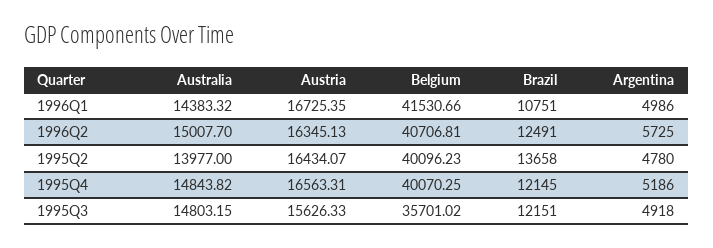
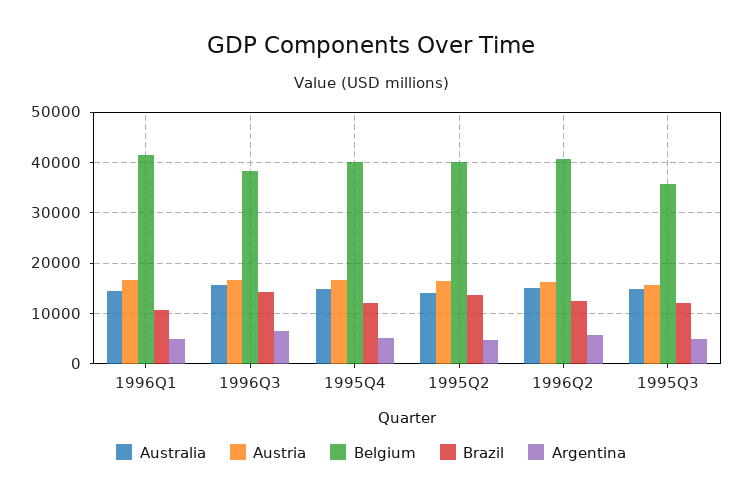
  {
    "Australia": {
      "1996Q1": 14383.32,
      "1996Q2": 15007.7,
      "1995Q2": 13977,
      "1995Q4": 14843.82,
-     "1995Q3": 14803.15
+     "1995Q3": 14803.15,
+     "1996Q3": 16000
    },
    "Austria": {
      "1996Q1": 16725.35,
      "1996Q2": 16345.13,
      "1995Q2": 16434.07,
      "1995Q4": 16563.31,
-     "1995Q3": 15626.33
+     "1995Q3": 15626.33,
+     "1996Q3": 16000
    },
    "Belgium": {
      "1996Q1": 41530.66,
      "1996Q2": 40706.81,
      "1995Q2": 40096.23,
      "1995Q4": 40070.25,
-     "1995Q3": 35701.02
+     "1995Q3": 35701.02,
+     "1996Q3": 38000
    },
    "Brazil": {
      "1996Q1": 10751,
      "1996Q2": 12491,
      "1995Q2": 13658,
      "1995Q4": 12145,
-     "1995Q3": 12151
+     "1995Q3": 12151,
+     "1996Q3": 14000
    },
    "Argentina": {
      "1996Q1": 4986,
      "1996Q2": 5725,
      "1995Q2": 4780,
      "1995Q4": 5186,
-     "1995Q3": 4918
+     "1995Q3": 4918,
+     "1996Q3": 6000
    }
  }

